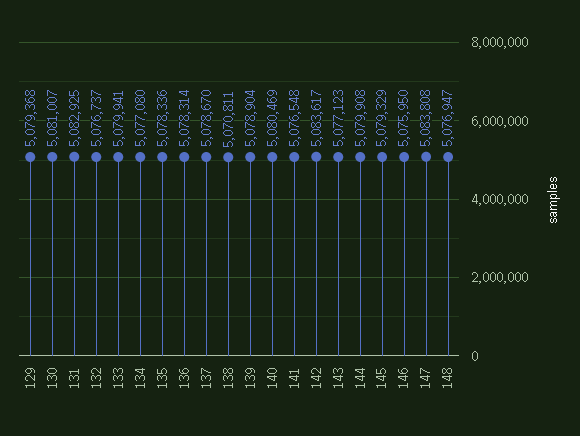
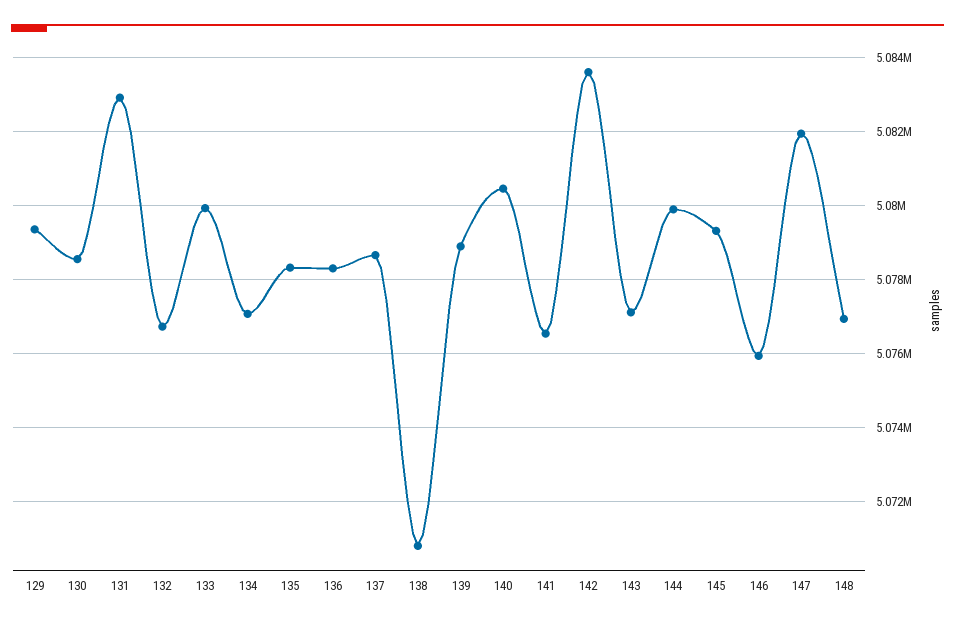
  {
    "129": 5079368,
-   "130": 5081007,
+   "130": 5078600,
    "131": 5082925,
    "132": 5076737,
    "133": 5079941,
    "134": 5077080,
    "135": 5078336,
    "136": 5078314,
    "137": 5078670,
    "138": 5070811,
    "139": 5078904,
    "140": 5080469,
    "141": 5076548,
    "142": 5083617,
    "143": 5077123,
    "144": 5079908,
    "145": 5079329,
    "146": 5075950,
-   "147": 5083808,
+   "147": 5082000,
    "148": 5076947
  }

